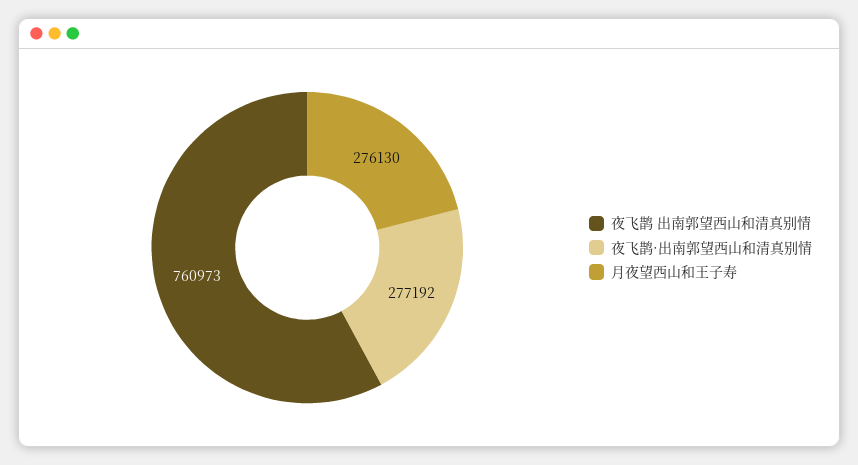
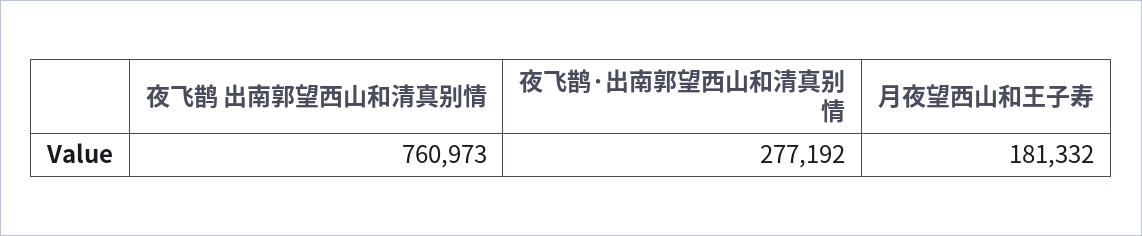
  {
    "夜飞鹊 出南郭望西山和清真别情": 760973,
    "夜飞鹊·出南郭望西山和清真别情": 277192,
-   "月夜望西山和王子寿": 276130
+   "月夜望西山和王子寿": 181332
  }

